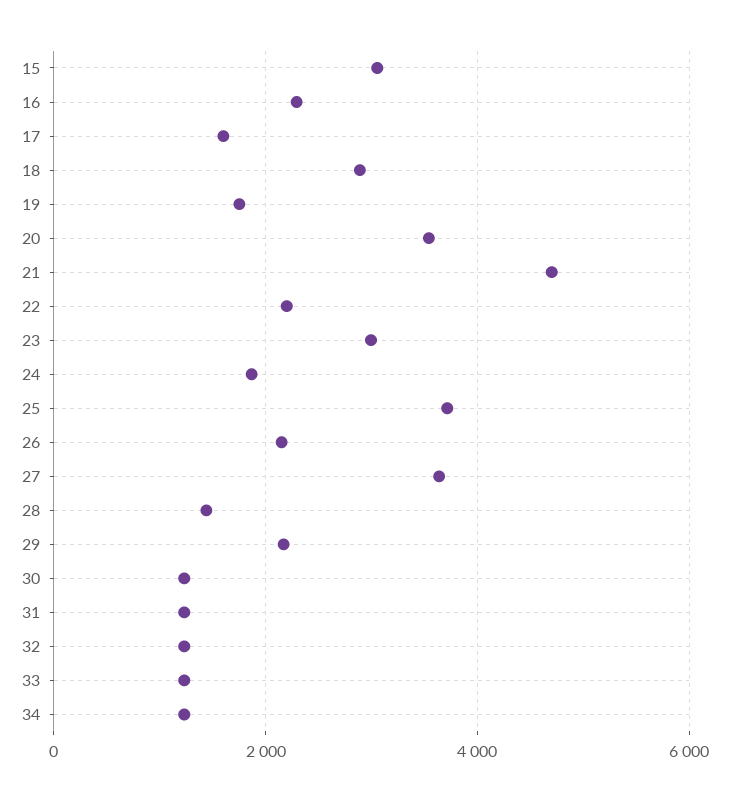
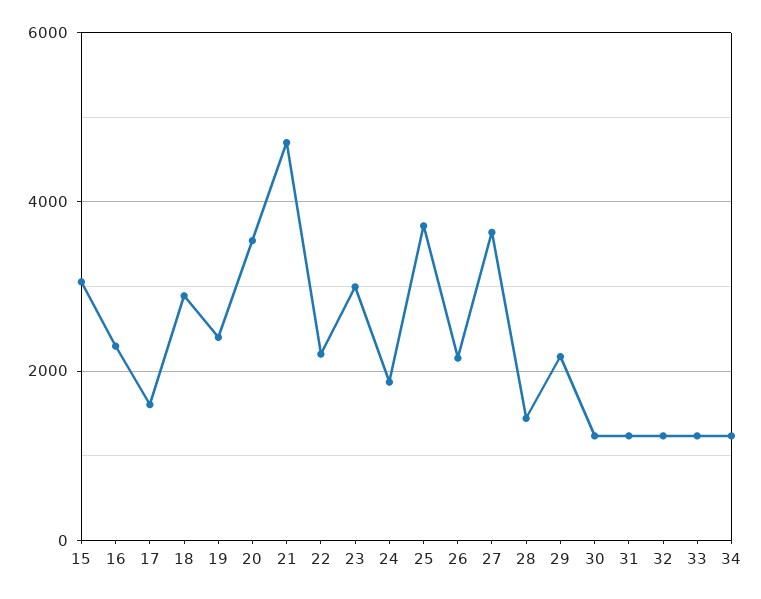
  {
    "15": 3000,
    "16": 2200,
    "17": 1600,
    "18": 2800,
-   "19": 1800,
+   "19": 2400,
    "20": 3600,
    "21": 4800,
    "22": 2200,
    "23": 3000,
    "24": 1800,
    "25": 3800,
    "26": 2200,
    "27": 3600,
    "28": 1400,
    "29": 2200,
    "30": 1200,
    "31": 1200,
    "32": 1200,
    "33": 1200,
    "34": 1200
  }

